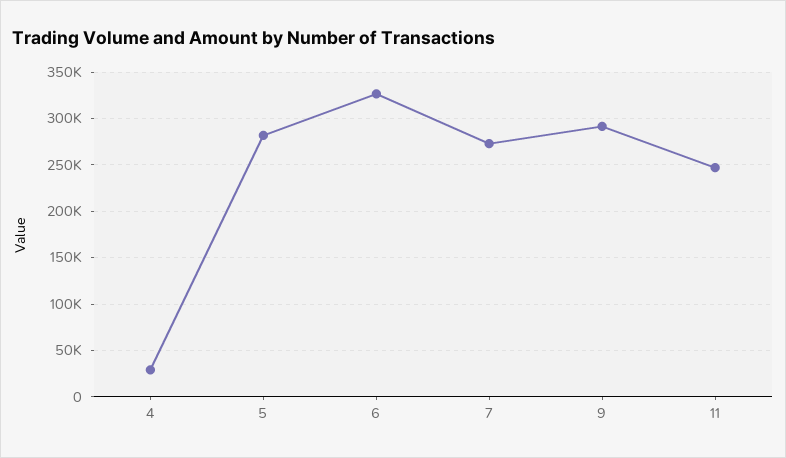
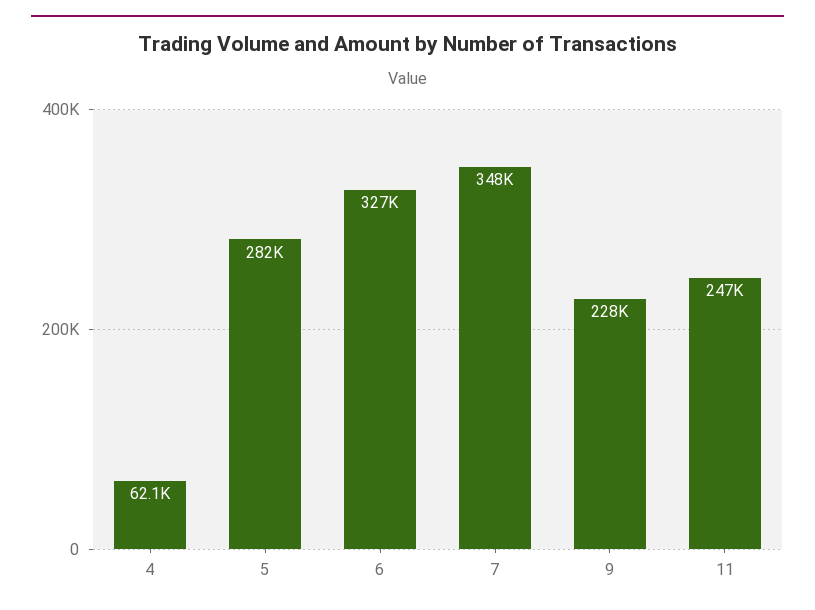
  {
-   "4": 30000,
+   "4": 62100,
    "5": 282000,
    "6": 327000,
-   "7": 270000,
+   "7": 348000,
-   "9": 290000,
+   "9": 228000,
    "11": 247000
  }

